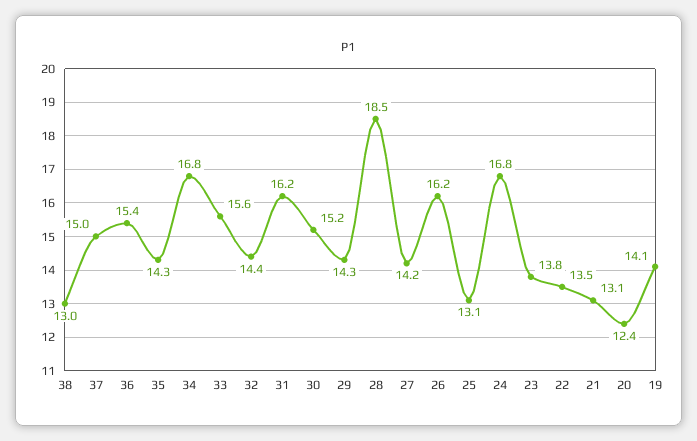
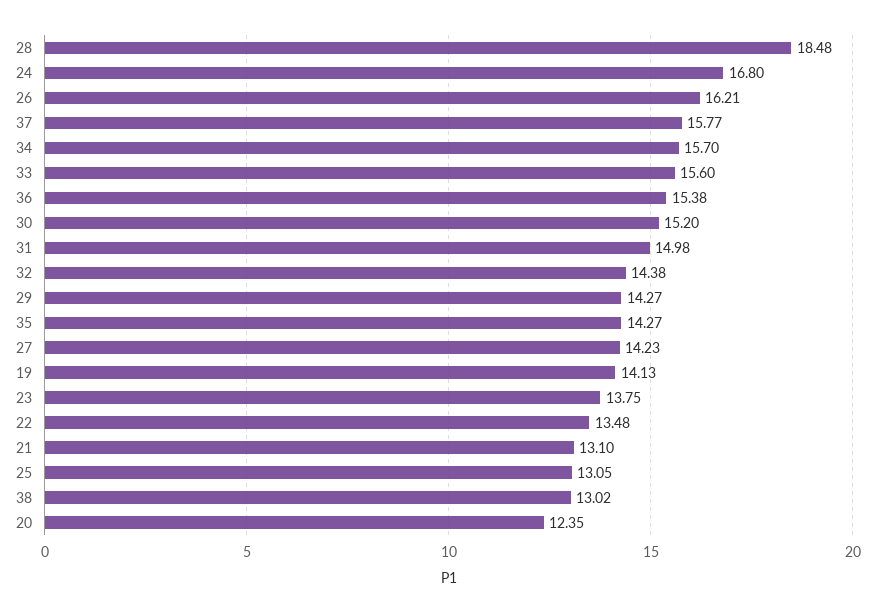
  {
    "38": 13.02,
-   "37": 15,
+   "37": 15.77,
    "36": 15.38,
    "35": 14.27,
-   "34": 16.8,
+   "34": 15.7,
    "33": 15.6,
    "32": 14.38,
-   "31": 16.2,
+   "31": 14.98,
    "30": 15.2,
    "29": 14.27,
    "28": 18.48,
    "27": 14.23,
    "26": 16.21,
    "25": 13.05,
    "24": 16.8,
    "23": 13.75,
    "22": 13.48,
    "21": 13.1,
    "20": 12.35,
    "19": 14.13
  }

